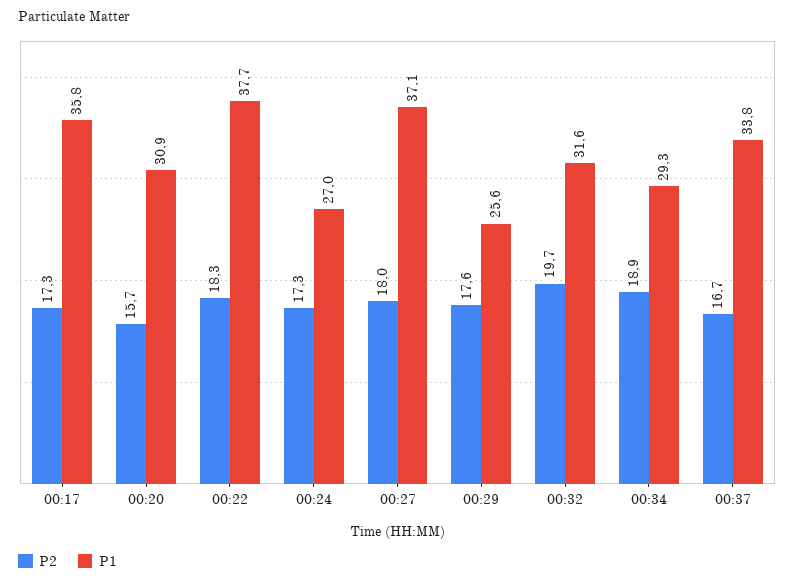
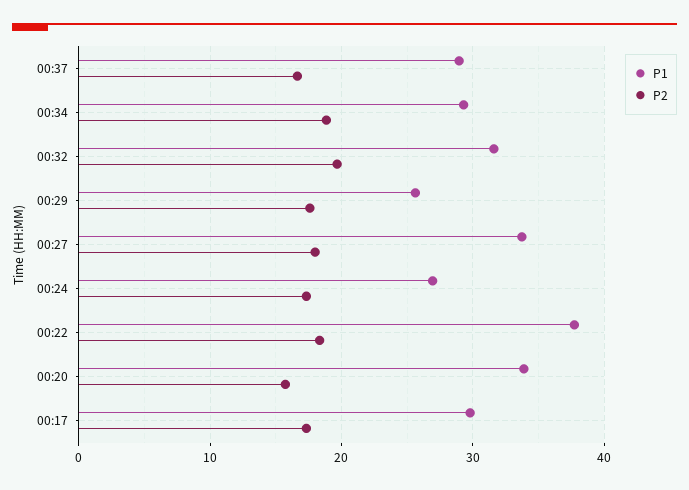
  {
    "P2": {
      "00:17": 17.3,
      "00:20": 15.7,
      "00:22": 18.3,
      "00:24": 17.3,
      "00:27": 18,
      "00:29": 17.6,
      "00:32": 19.7,
      "00:34": 18.9,
      "00:37": 16.7
    },
    "P1": {
-     "00:17": 35.8,
+     "00:17": 30,
-     "00:20": 30.9,
+     "00:20": 34,
      "00:22": 37.7,
      "00:24": 27,
-     "00:27": 37.1,
+     "00:27": 34,
      "00:29": 25.6,
      "00:32": 31.6,
      "00:34": 29.3,
-     "00:37": 33.8
+     "00:37": 29
    }
  }

